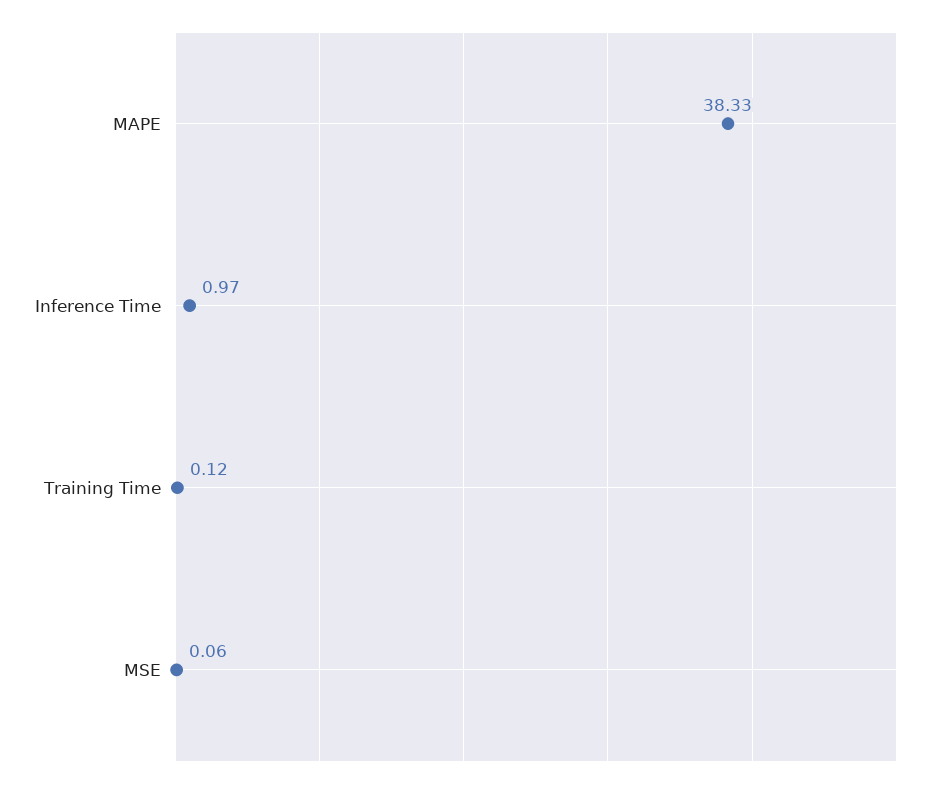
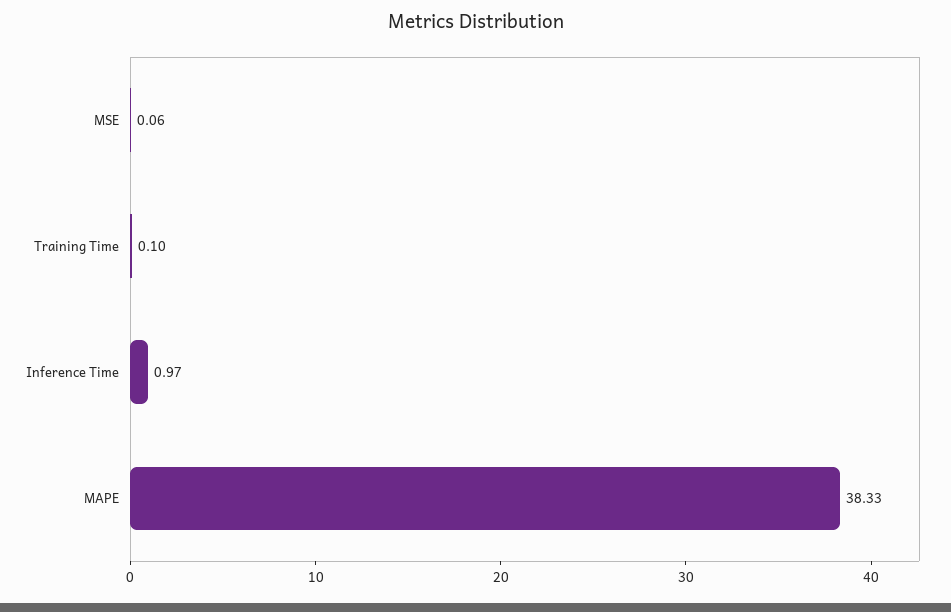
  {
    "MAPE": 38.33,
    "Inference Time": 0.97,
-   "Training Time": 0.12,
+   "Training Time": 0.1,
    "MSE": 0.06
  }

